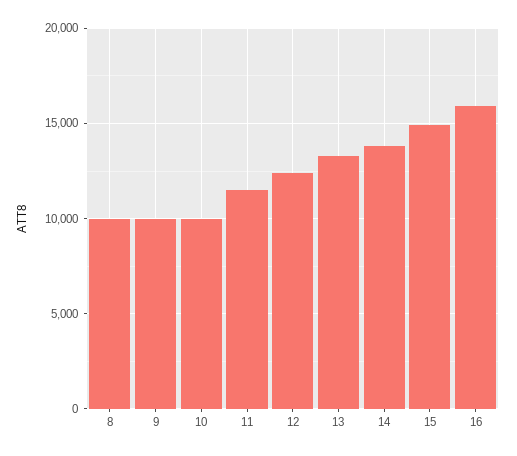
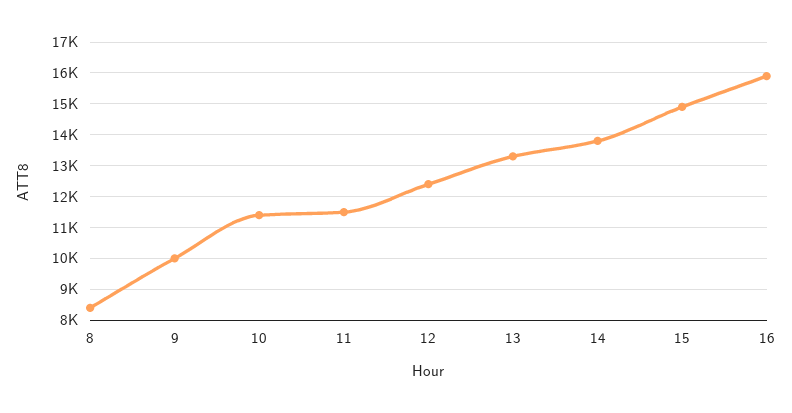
  {
-   "8": 10000,
+   "8": 8400,
    "9": 10000,
-   "10": 10000,
+   "10": 11400,
    "11": 11600,
    "12": 12400,
    "13": 13400,
    "14": 13800,
    "15": 15000,
    "16": 16000
  }

